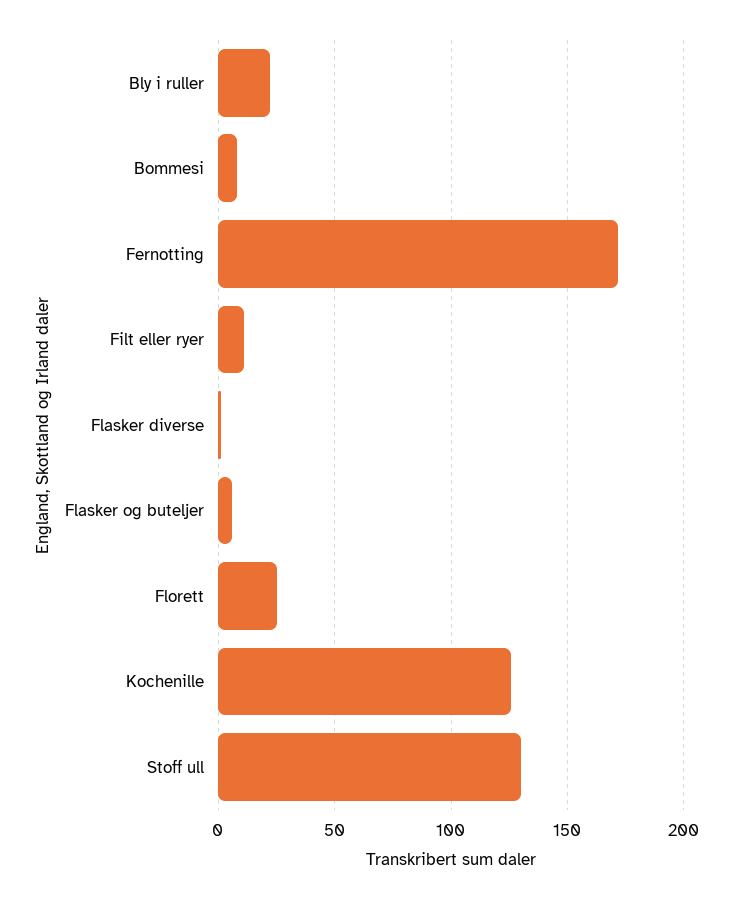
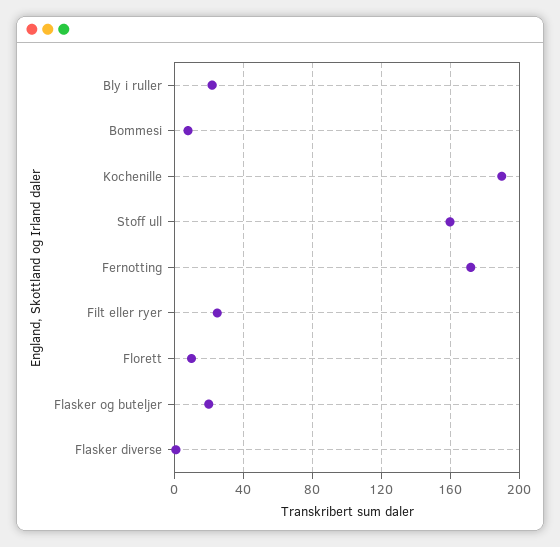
  {
    "Bly i ruller": 20,
    "Bommesi": 10,
    "Fernotting": 170,
-   "Filt eller ryer": 10,
+   "Filt eller ryer": 25,
    "Flasker diverse": 0,
-   "Flasker og buteljer": 5,
+   "Flasker og buteljer": 20,
-   "Florett": 25,
+   "Florett": 10,
-   "Kochenille": 125,
+   "Kochenille": 190,
-   "Stoff ull": 130
+   "Stoff ull": 160
  }

